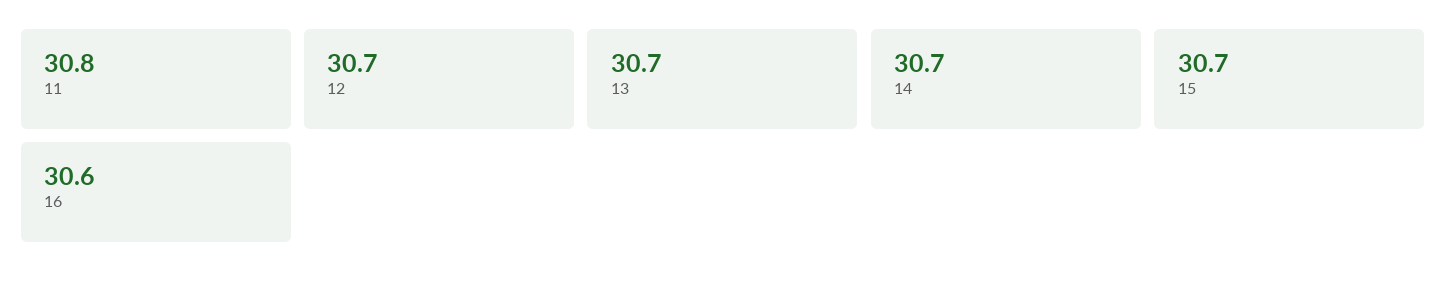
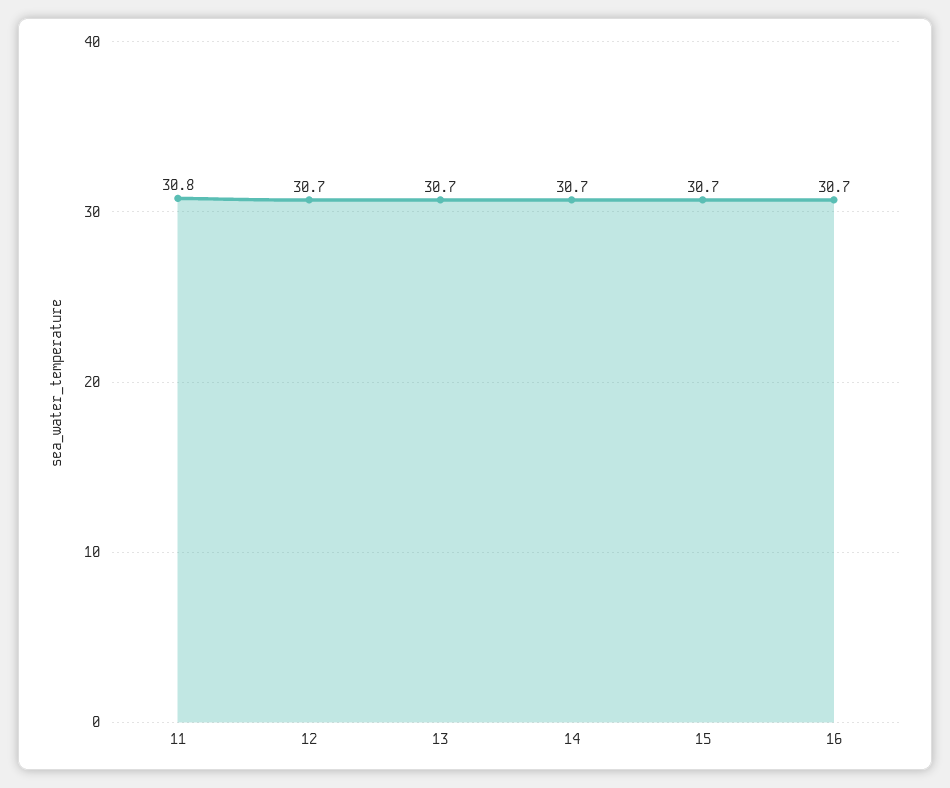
  {
    "11": 30.8,
    "12": 30.7,
    "13": 30.7,
    "14": 30.7,
    "15": 30.7,
-   "16": 30.6
+   "16": 30.7
  }

